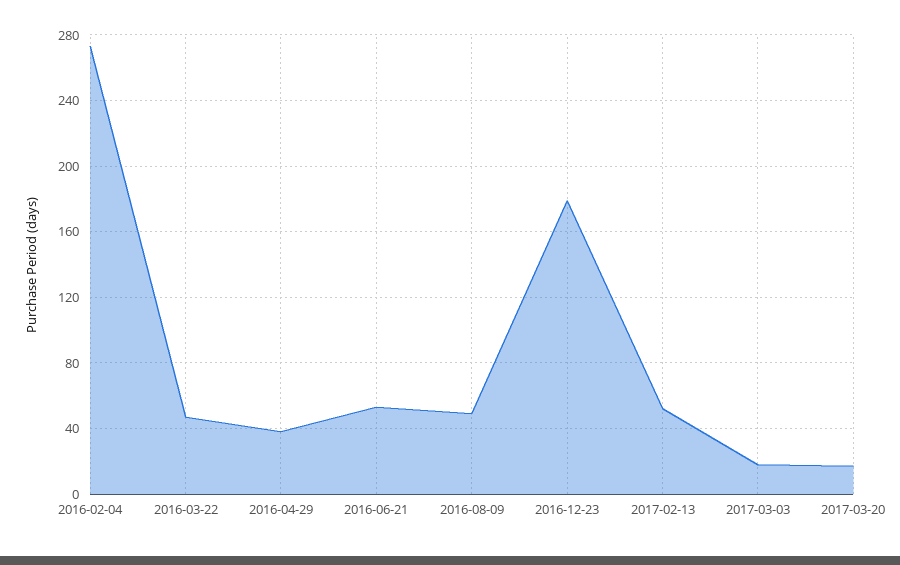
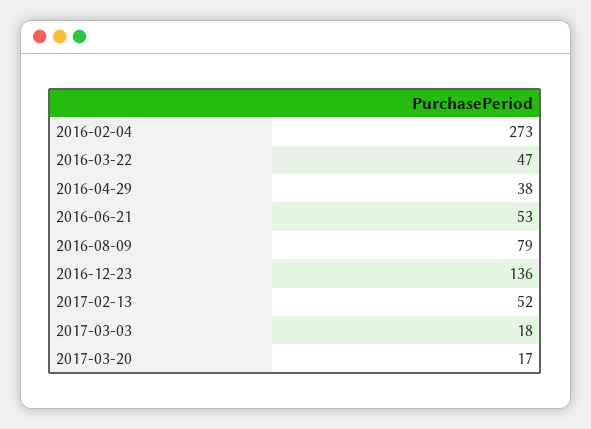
  {
    "2016-02-04": 273,
    "2016-03-22": 47,
    "2016-04-29": 38,
    "2016-06-21": 53,
-   "2016-08-09": 50,
+   "2016-08-09": 79,
-   "2016-12-23": 180,
+   "2016-12-23": 136,
    "2017-02-13": 52,
    "2017-03-03": 18,
    "2017-03-20": 17
  }

